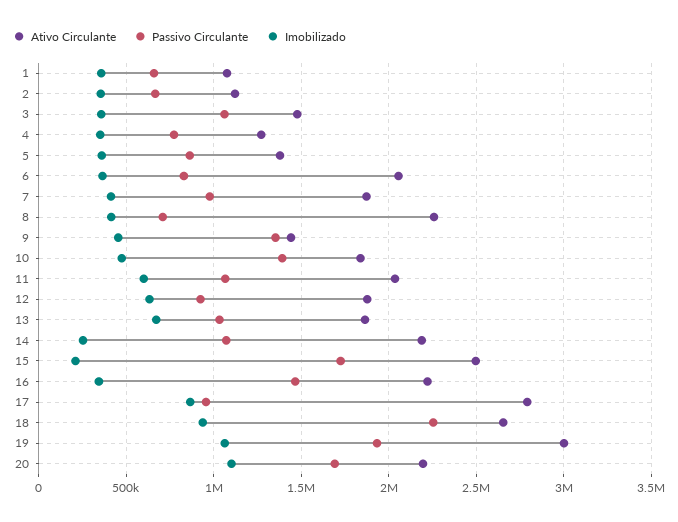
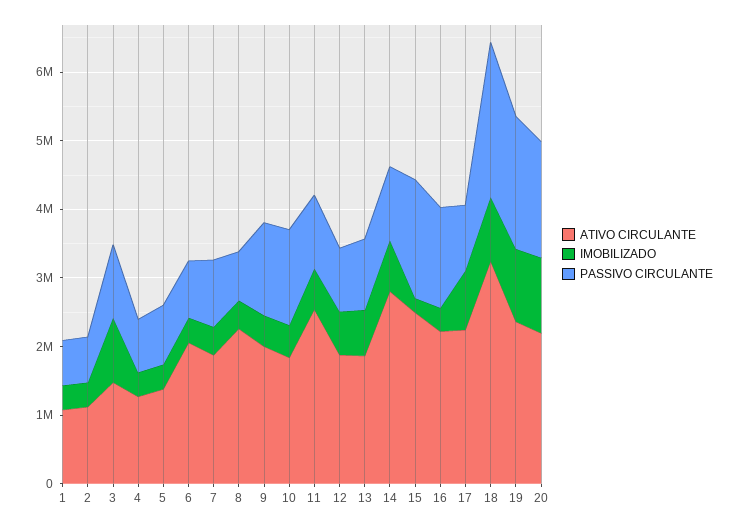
  {
    "Ativo Circulante": {
      "1": 1100000,
      "2": 1100000,
      "3": 1500000,
      "4": 1250000,
      "5": 1400000,
      "6": 2050000,
      "7": 1850000,
      "8": 2250000,
-     "9": 1450000,
+     "9": 2000000,
      "10": 1850000,
-     "11": 2050000,
+     "11": 2600000,
      "12": 1900000,
      "13": 1850000,
-     "14": 2200000,
+     "14": 2800000,
      "15": 2500000,
      "16": 2200000,
-     "17": 2800000,
+     "17": 2200000,
-     "18": 2650000,
+     "18": 3200000,
-     "19": 3000000,
+     "19": 2400000,
      "20": 2200000
    },
    "Passivo Circulante": {
      "1": 650000,
      "2": 650000,
      "3": 1050000,
      "4": 750000,
      "5": 850000,
      "6": 850000,
      "7": 1000000,
      "8": 700000,
      "9": 1350000,
      "10": 1400000,
      "11": 1050000,
      "12": 900000,
      "13": 1050000,
      "14": 1050000,
      "15": 1750000,
      "16": 1450000,
      "17": 950000,
      "18": 2250000,
      "19": 1950000,
      "20": 1700000
    },
    "Imobilizado": {
      "1": 350000,
      "2": 350000,
-     "3": 350000,
+     "3": 1000000,
      "4": 350000,
      "5": 350000,
      "6": 350000,
      "7": 400000,
      "8": 400000,
      "9": 450000,
      "10": 450000,
      "11": 600000,
      "12": 650000,
      "13": 650000,
-     "14": 250000,
+     "14": 800000,
      "15": 200000,
      "16": 350000,
      "17": 850000,
      "18": 950000,
      "19": 1050000,
      "20": 1100000
    }
  }

